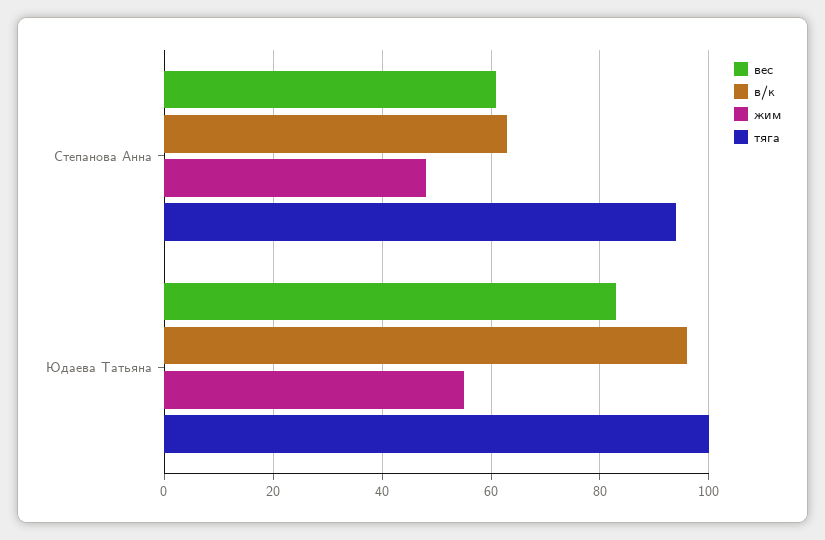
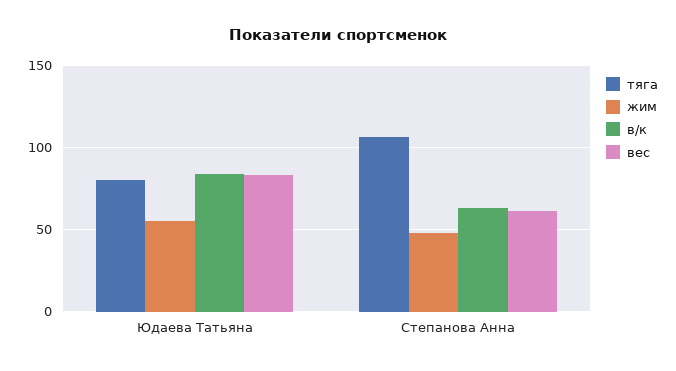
  {
    "вес": {
      "Степанова Анна": 62,
      "Юдаева Татьяна": 82
    },
    "в/к": {
      "Степанова Анна": 64,
-     "Юдаева Татьяна": 96
+     "Юдаева Татьяна": 85
    },
    "жим": {
      "Степанова Анна": 48,
      "Юдаева Татьяна": 56
    },
    "тяга": {
-     "Степанова Анна": 94,
+     "Степанова Анна": 105,
-     "Юдаева Татьяна": 100
+     "Юдаева Татьяна": 80
    }
  }

